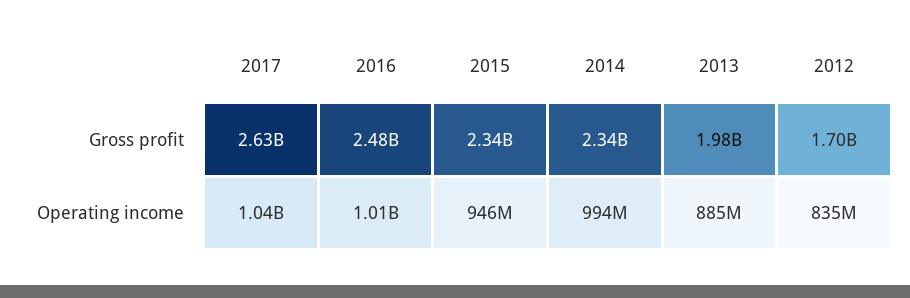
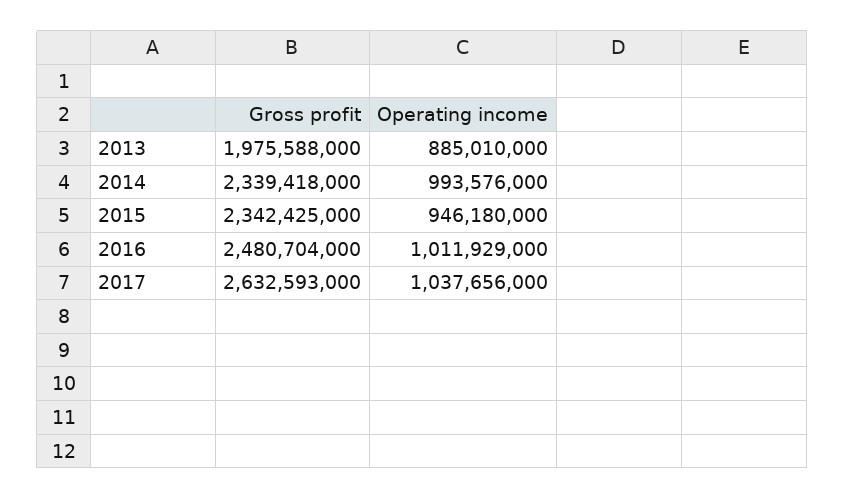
  {
    "2017": {
      "Gross profit": 2632593000,
      "Operating income": 1037656000
    },
    "2016": {
      "Gross profit": 2480704000,
      "Operating income": 1011929000
    },
    "2015": {
      "Gross profit": 2342425000,
      "Operating income": 946180000
    },
    "2014": {
      "Gross profit": 2339418000,
      "Operating income": 993576000
    },
    "2013": {
      "Gross profit": 1975588000,
      "Operating income": 885010000
-   },
+   }
-   "2012": {
-     "Gross profit": 1700000000,
-     "Operating income": 835000000
-   }
  }

